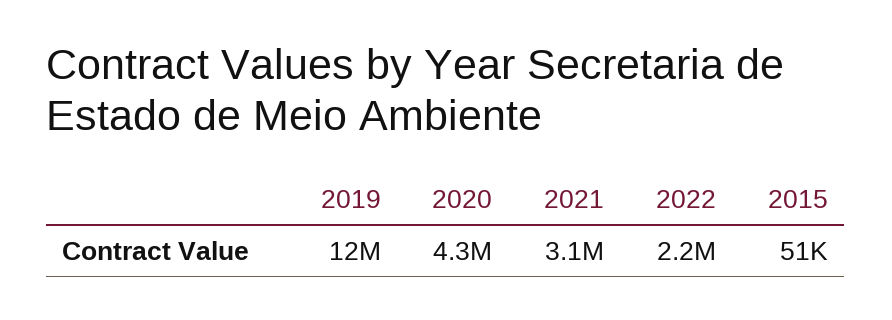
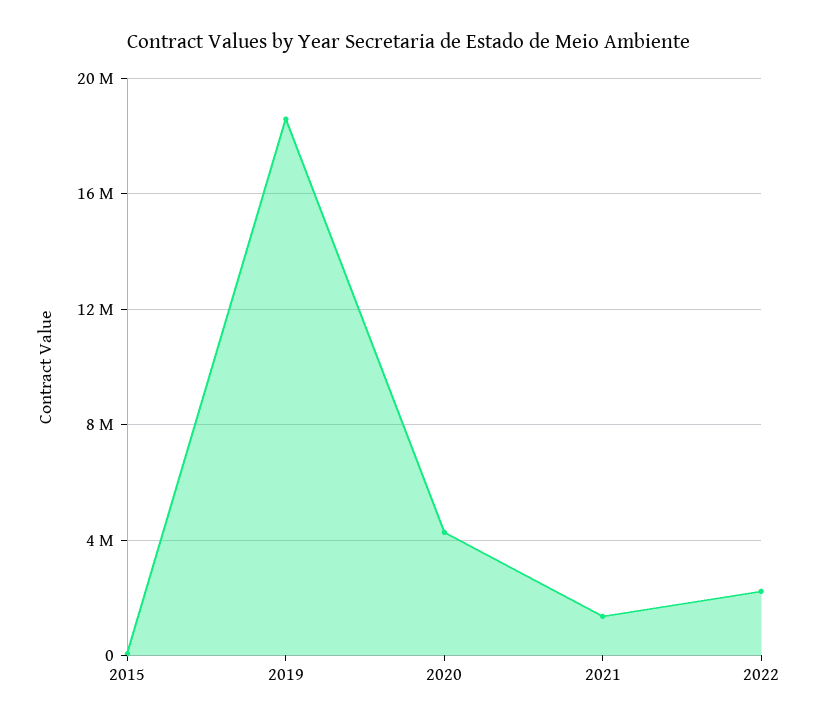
  {
-   "2019": 12000000,
+   "2019": 18500000,
    "2020": 4300000,
-   "2021": 3100000,
+   "2021": 1500000,
    "2022": 2200000,
    "2015": 51000
  }

